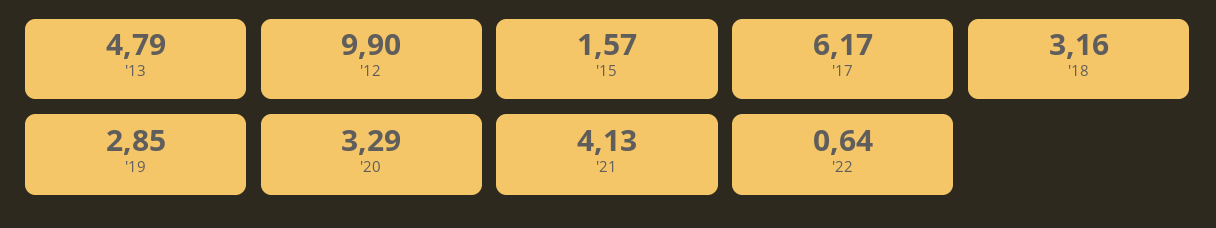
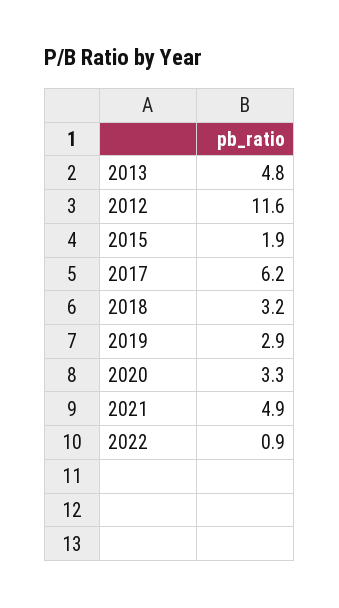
  {
    "'13": 4.79,
-   "'12": 9.9,
+   "'12": 11.6,
-   "'15": 1.57,
+   "'15": 1.9,
    "'17": 6.17,
    "'18": 3.16,
    "'19": 2.85,
    "'20": 3.29,
-   "'21": 4.13,
+   "'21": 4.9,
-   "'22": 0.64
+   "'22": 0.9
  }

